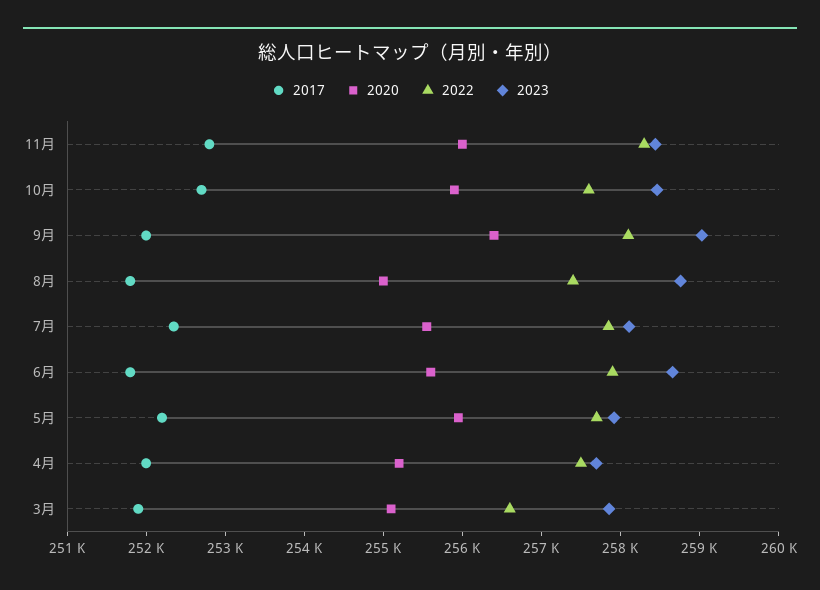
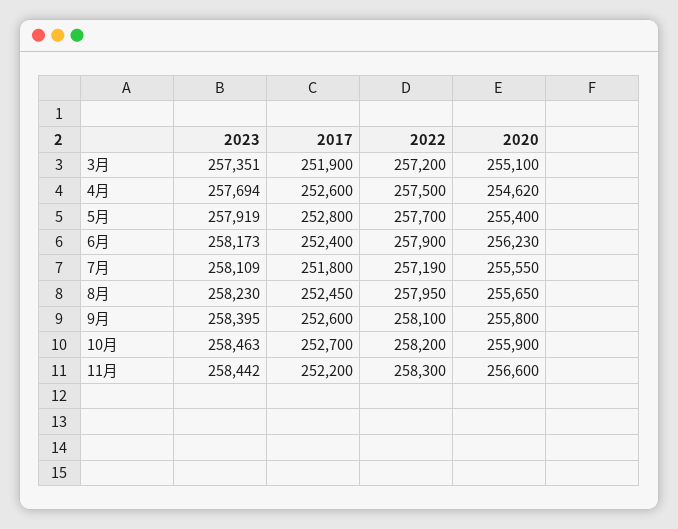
  {
    "2017": {
-     "11月": 252800,
+     "11月": 252200,
      "10月": 252700,
-     "9月": 252000,
+     "9月": 252600,
-     "8月": 251800,
+     "8月": 252450,
-     "7月": 252400,
+     "7月": 251800,
-     "6月": 251800,
+     "6月": 252400,
-     "5月": 252200,
+     "5月": 252800,
-     "4月": 252000,
+     "4月": 252600,
      "3月": 251900
    },
    "2020": {
-     "11月": 256000,
+     "11月": 256600,
      "10月": 255900,
-     "9月": 256400,
+     "9月": 255800,
-     "8月": 255000,
+     "8月": 255650,
      "7月": 255550,
-     "6月": 255600,
+     "6月": 256230,
-     "5月": 256000,
+     "5月": 255400,
-     "4月": 255200,
+     "4月": 254620,
      "3月": 255100
    },
    "2022": {
      "11月": 258300,
-     "10月": 257600,
+     "10月": 258200,
      "9月": 258100,
-     "8月": 257400,
+     "8月": 257950,
-     "7月": 257800,
+     "7月": 257190,
      "6月": 257900,
      "5月": 257700,
      "4月": 257500,
-     "3月": 256600
+     "3月": 257200
    },
    "2023": {
      "11月": 258442,
      "10月": 258463,
-     "9月": 259000,
+     "9月": 258395,
-     "8月": 258800,
+     "8月": 258230,
      "7月": 258109,
-     "6月": 258600,
+     "6月": 258173,
      "5月": 257919,
      "4月": 257694,
-     "3月": 257800
+     "3月": 257351
    }
  }

